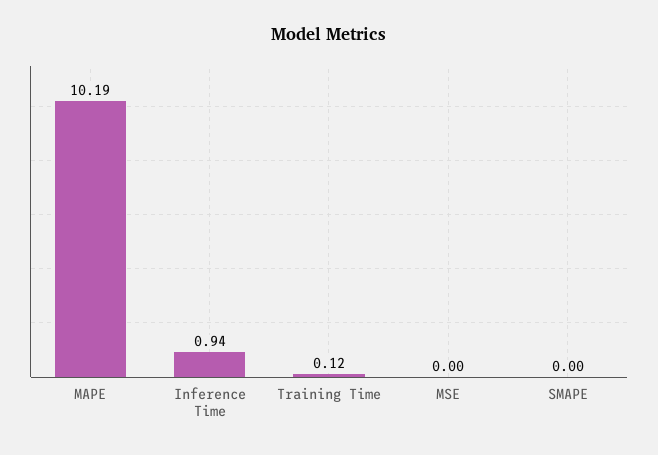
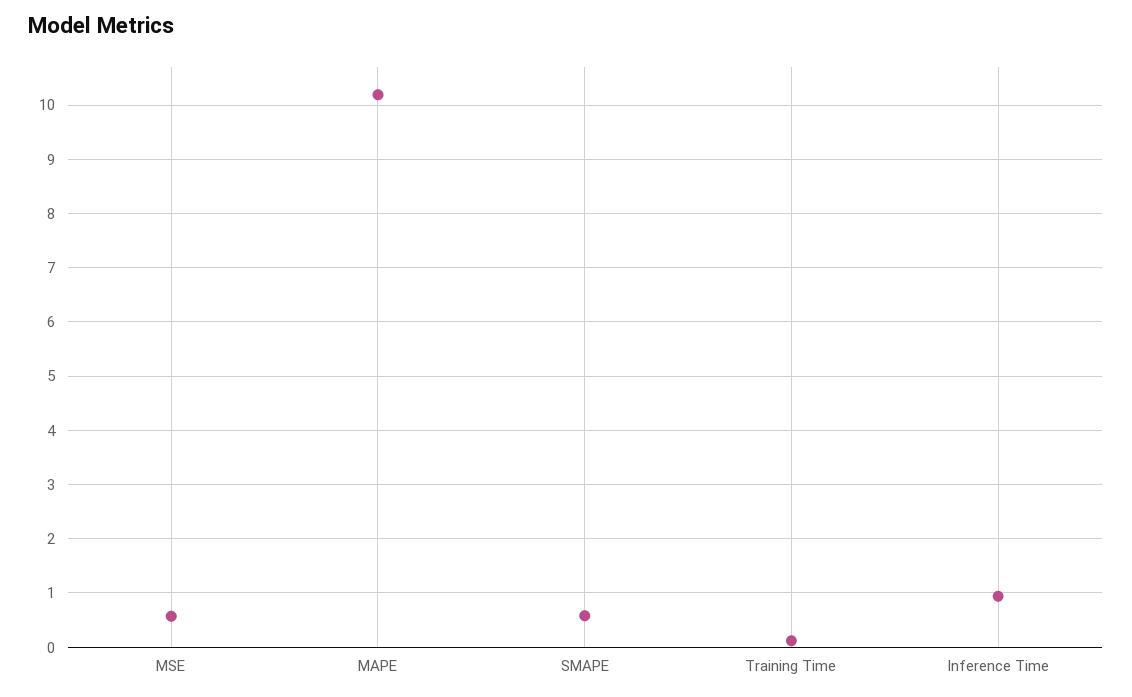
  {
    "MAPE": 10.19,
    "Inference Time": 0.94,
    "Training Time": 0.12,
-   "MSE": 0,
+   "MSE": 0.6,
-   "SMAPE": 0
+   "SMAPE": 0.6
  }

